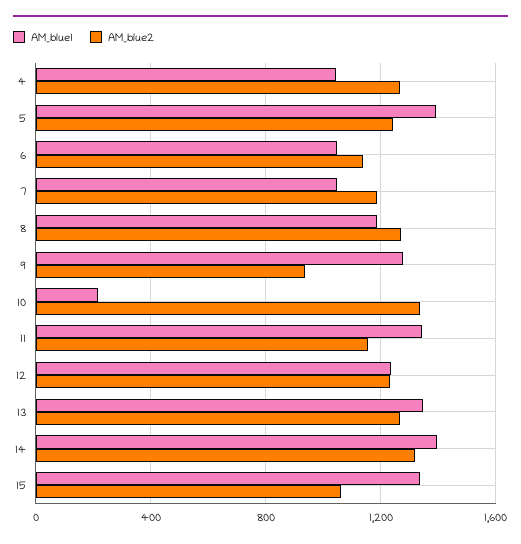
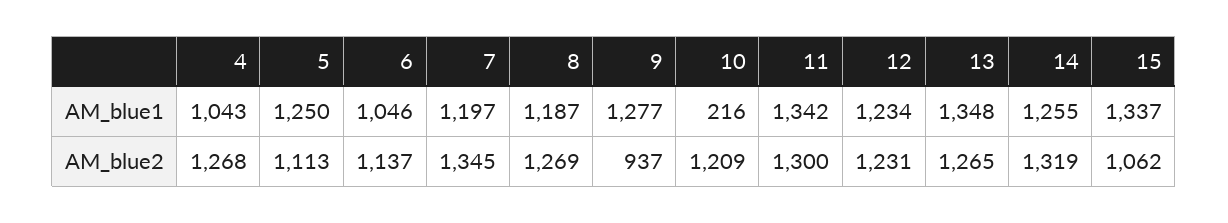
  {
    "AM_blue1": {
      "4": 1043,
-     "5": 1400,
+     "5": 1250,
      "6": 1046,
-     "7": 1050,
+     "7": 1197,
      "8": 1187,
      "9": 1277,
      "10": 216,
      "11": 1342,
      "12": 1234,
      "13": 1348,
-     "14": 1400,
+     "14": 1255,
      "15": 1337
    },
    "AM_blue2": {
      "4": 1268,
-     "5": 1250,
+     "5": 1113,
      "6": 1137,
-     "7": 1200,
+     "7": 1345,
      "8": 1269,
      "9": 937,
-     "10": 1350,
+     "10": 1209,
-     "11": 1150,
+     "11": 1300,
      "12": 1231,
      "13": 1265,
      "14": 1319,
      "15": 1062
    }
  }

